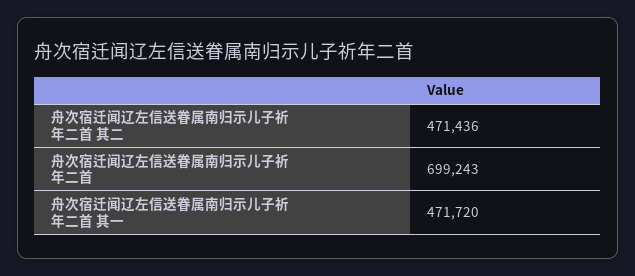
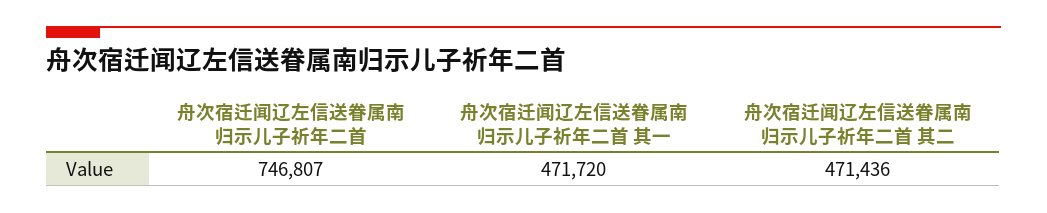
  {
    "舟次宿迁闻辽左信送眷属南归示儿子祈年二首 其二": 471436,
-   "舟次宿迁闻辽左信送眷属南归示儿子祈年二首": 699243,
+   "舟次宿迁闻辽左信送眷属南归示儿子祈年二首": 746807,
    "舟次宿迁闻辽左信送眷属南归示儿子祈年二首 其一": 471720
  }

